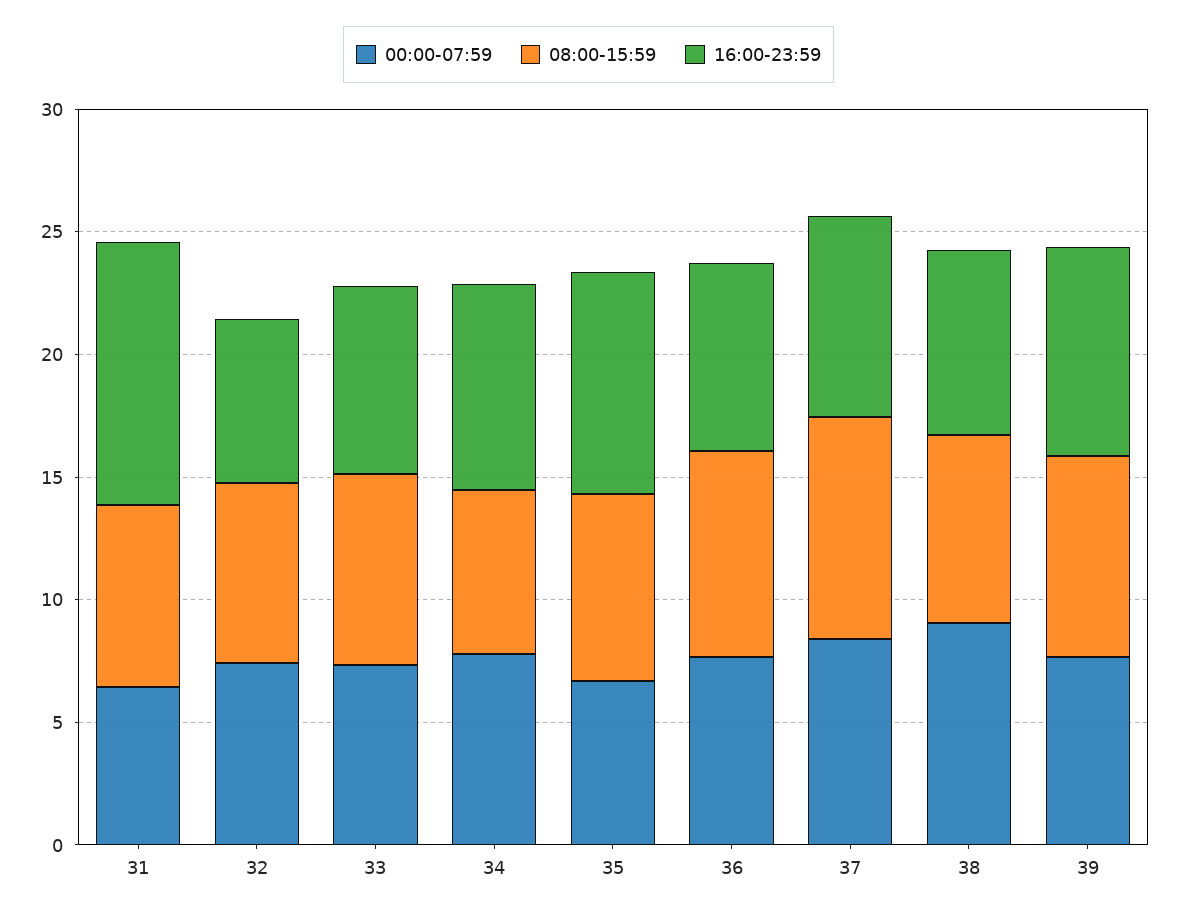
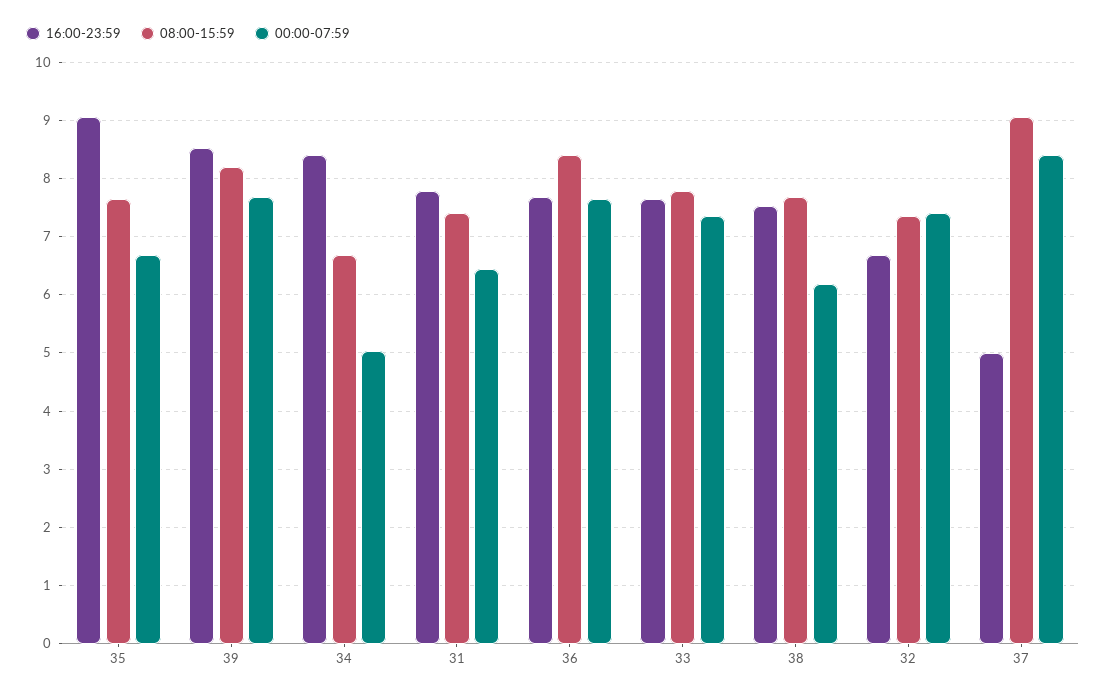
  {
    "00:00-07:59": {
      "31": 6.4,
      "32": 7.4,
      "33": 7.4,
-     "34": 8,
+     "34": 5,
      "35": 6.6,
      "36": 7.6,
      "37": 8.4,
-     "38": 9,
+     "38": 6.2,
      "39": 7.6
    },
    "08:00-15:59": {
      "31": 7.4,
      "32": 7.4,
      "33": 7.8,
      "34": 6.6,
      "35": 7.6,
      "36": 8.4,
      "37": 9,
      "38": 7.6,
      "39": 8.2
    },
    "16:00-23:59": {
-     "31": 11,
+     "31": 7.8,
      "32": 6.6,
      "33": 7.6,
      "34": 8.4,
      "35": 9,
      "36": 7.6,
-     "37": 8,
+     "37": 5,
      "38": 7.6,
      "39": 8.6
    }
  }

